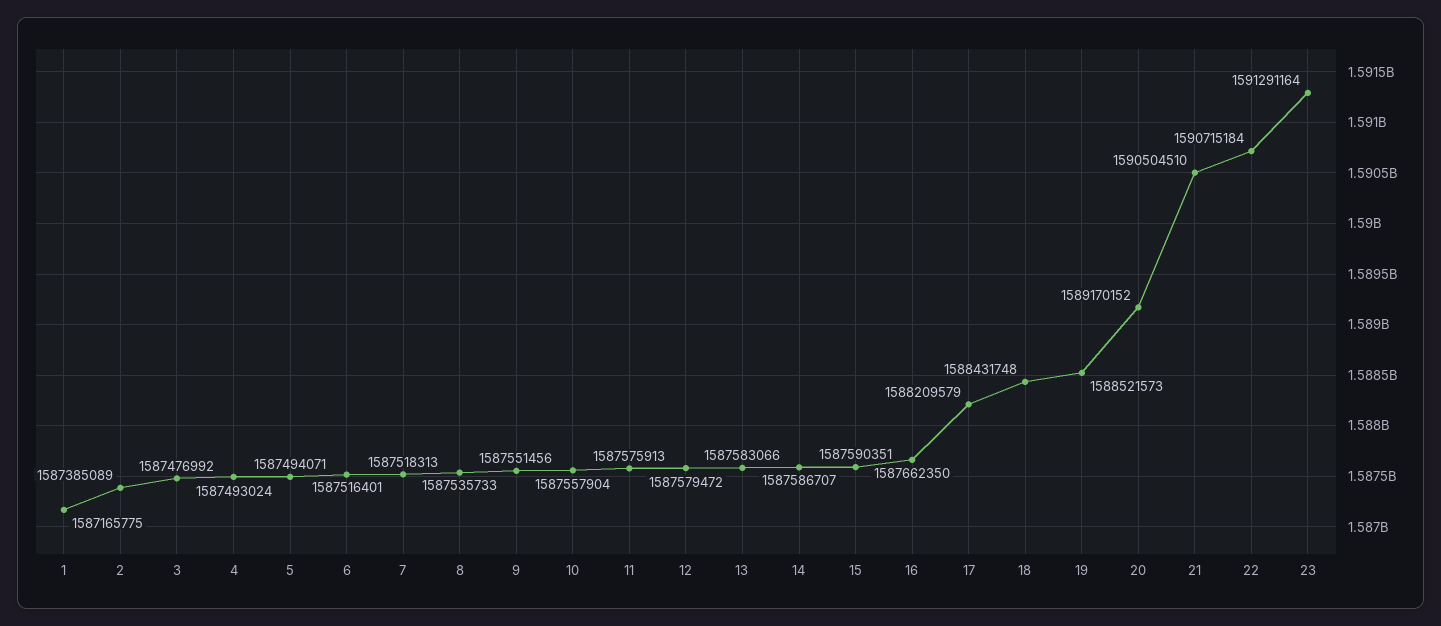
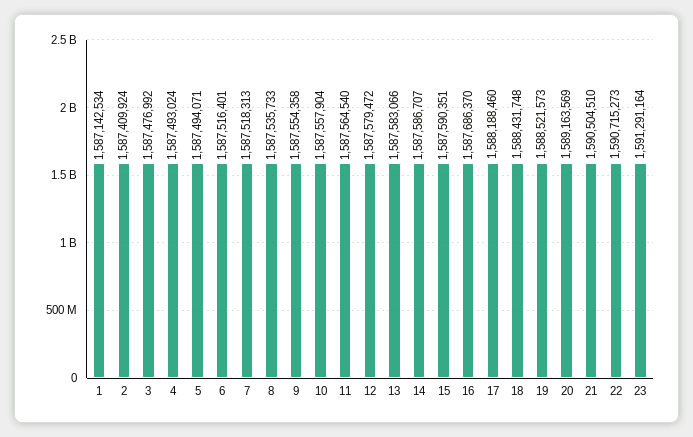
  {
-   "1": 1587165775,
+   "1": 1587142534,
-   "2": 1587385089,
+   "2": 1587409924,
    "3": 1587476992,
    "4": 1587493024,
    "5": 1587494071,
    "6": 1587516401,
    "7": 1587518313,
    "8": 1587535733,
-   "9": 1587551456,
+   "9": 1587554358,
    "10": 1587557904,
-   "11": 1587575913,
+   "11": 1587564540,
    "12": 1587579472,
    "13": 1587583066,
    "14": 1587586707,
    "15": 1587590351,
-   "16": 1587662350,
+   "16": 1587686370,
-   "17": 1588209579,
+   "17": 1588188460,
    "18": 1588431748,
    "19": 1588521573,
-   "20": 1589170152,
+   "20": 1589163569,
    "21": 1590504510,
-   "22": 1590715184,
+   "22": 1590715273,
    "23": 1591291164
  }

